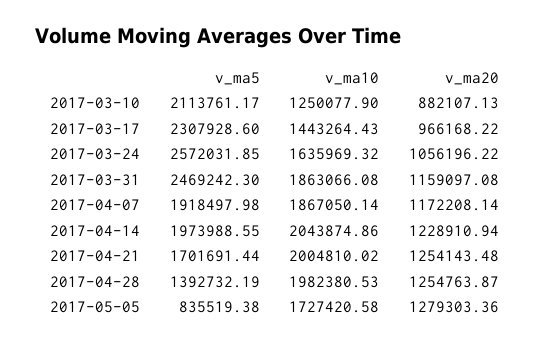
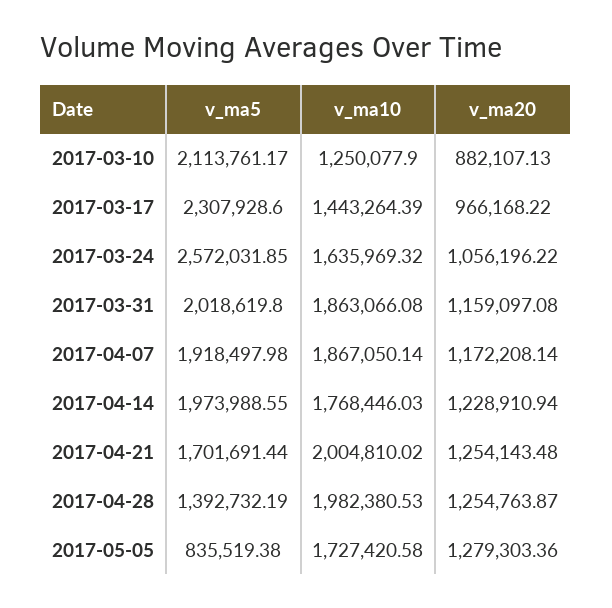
  {
    "v_ma5": {
      "2017-03-10": 2113761.17,
      "2017-03-17": 2307928.6,
      "2017-03-24": 2572031.85,
-     "2017-03-31": 2469242.3,
+     "2017-03-31": 2018619.8,
      "2017-04-07": 1918497.98,
      "2017-04-14": 1973988.55,
      "2017-04-21": 1701691.44,
      "2017-04-28": 1392732.19,
      "2017-05-05": 835519.38
    },
    "v_ma10": {
      "2017-03-10": 1250077.9,
-     "2017-03-17": 1443264.43,
+     "2017-03-17": 1443264.39,
      "2017-03-24": 1635969.32,
      "2017-03-31": 1863066.08,
      "2017-04-07": 1867050.14,
-     "2017-04-14": 2043874.86,
+     "2017-04-14": 1768446.03,
      "2017-04-21": 2004810.02,
      "2017-04-28": 1982380.53,
      "2017-05-05": 1727420.58
    },
    "v_ma20": {
      "2017-03-10": 882107.13,
      "2017-03-17": 966168.22,
      "2017-03-24": 1056196.22,
      "2017-03-31": 1159097.08,
      "2017-04-07": 1172208.14,
      "2017-04-14": 1228910.94,
      "2017-04-21": 1254143.48,
      "2017-04-28": 1254763.87,
      "2017-05-05": 1279303.36
    }
  }

